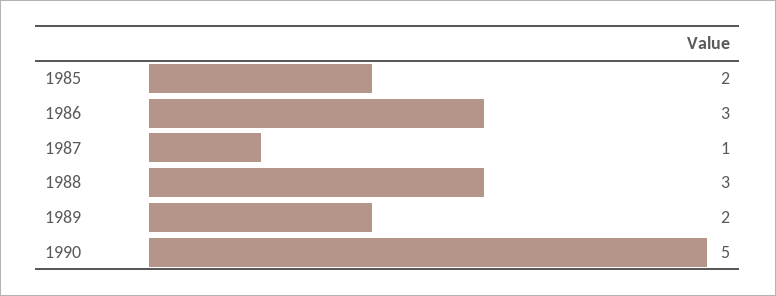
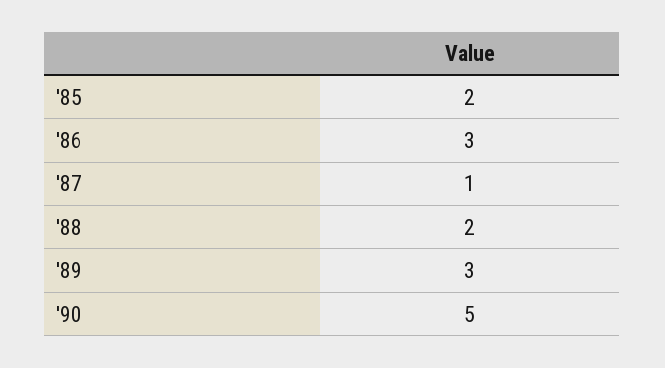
  {
    "1985": 2,
    "1986": 3,
    "1987": 1,
-   "1988": 3,
+   "1988": 2,
-   "1989": 2,
+   "1989": 3,
    "1990": 5
  }

